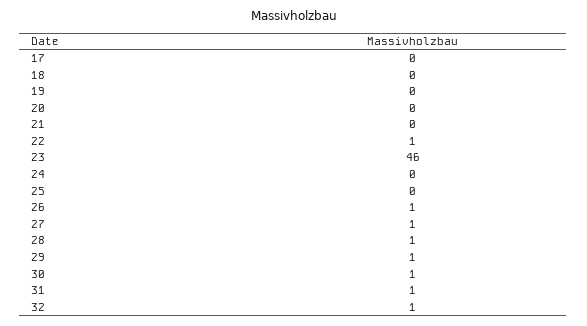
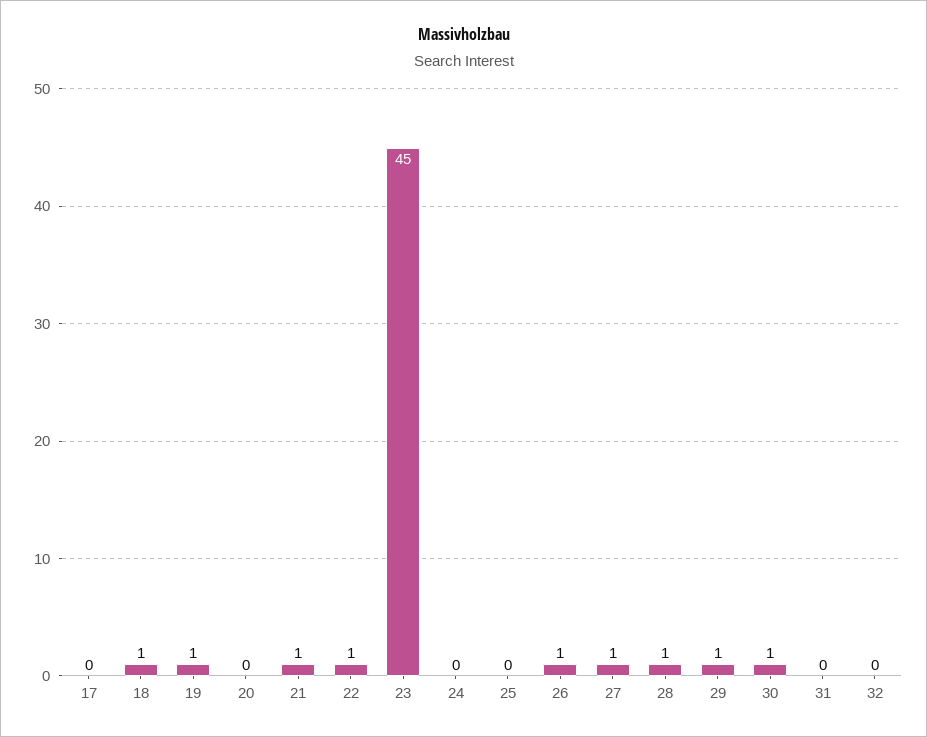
  {
    "17": 0,
-   "18": 0,
+   "18": 1,
-   "19": 0,
+   "19": 1,
    "20": 0,
-   "21": 0,
+   "21": 1,
    "22": 1,
-   "23": 46,
+   "23": 45,
    "24": 0,
    "25": 0,
    "26": 1,
    "27": 1,
    "28": 1,
    "29": 1,
    "30": 1,
-   "31": 1,
+   "31": 0,
-   "32": 1
+   "32": 0
  }

